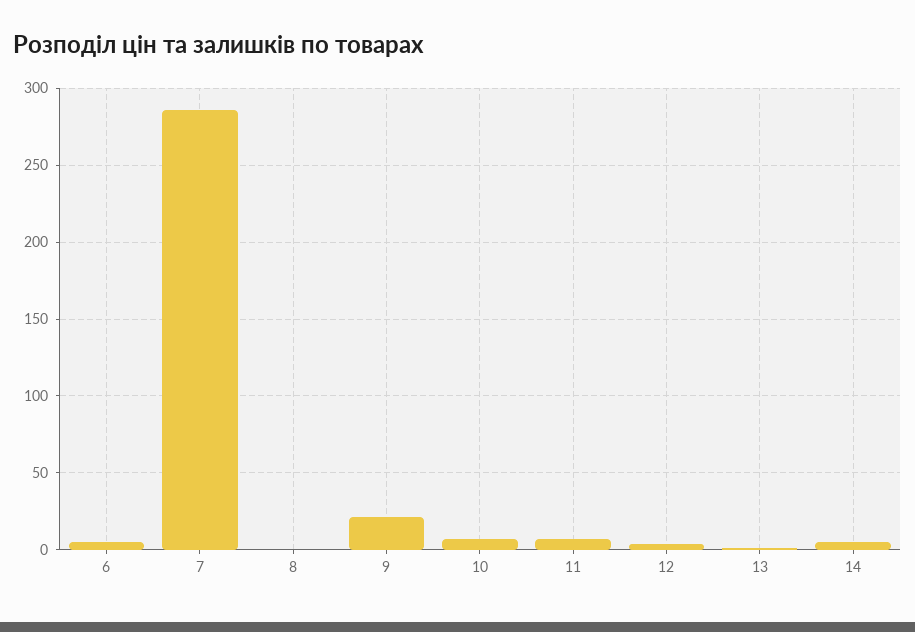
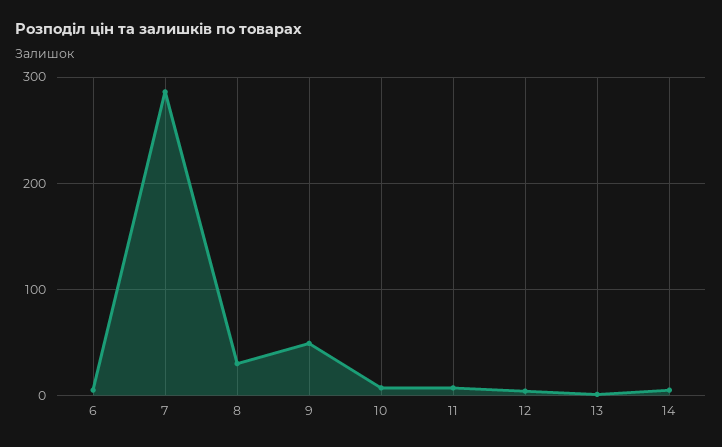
  {
    "6": 5,
    "7": 285,
-   "8": 0,
+   "8": 30,
-   "9": 20,
+   "9": 50,
    "10": 5,
    "11": 5,
    "12": 5,
    "13": 0,
    "14": 5
  }

